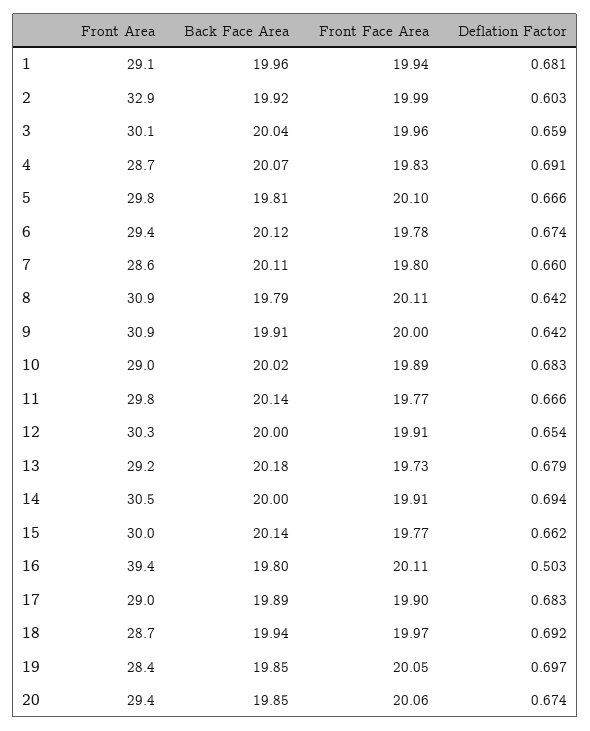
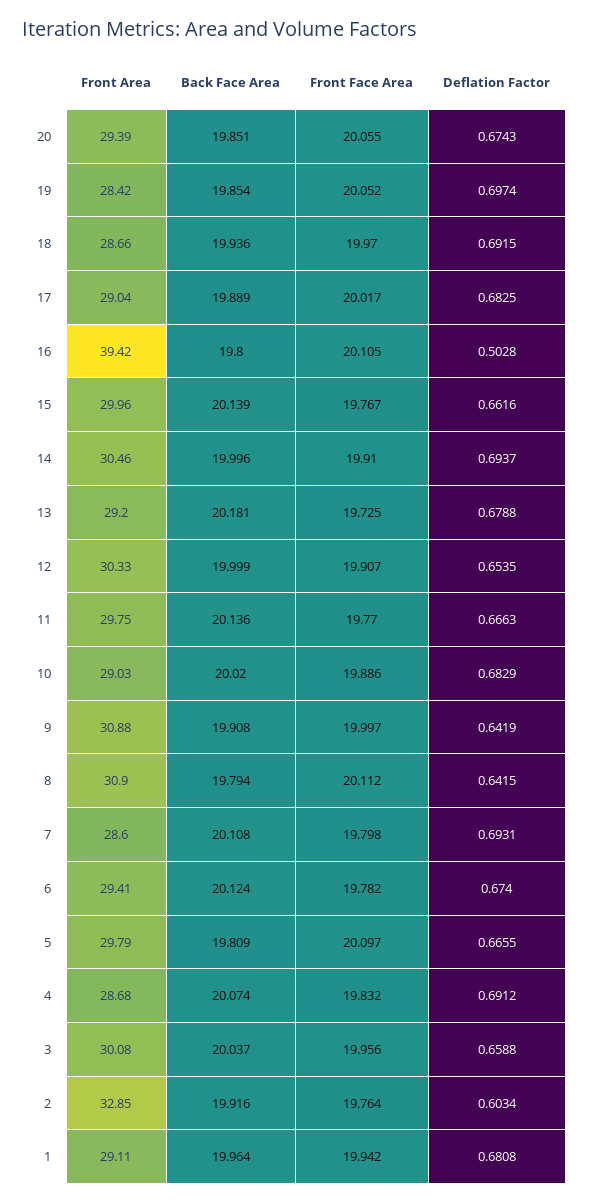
  {
    "Front Area": {
      "1": 29.11,
      "2": 32.85,
      "3": 30.08,
      "4": 28.68,
      "5": 29.79,
      "6": 29.41,
      "7": 28.6,
      "8": 30.9,
      "9": 30.88,
      "10": 29.03,
      "11": 29.75,
      "12": 30.33,
      "13": 29.2,
      "14": 30.46,
      "15": 29.96,
      "16": 39.42,
      "17": 29.04,
      "18": 28.66,
      "19": 28.42,
      "20": 29.39
    },
    "Back Face Area": {
      "1": 19.964,
      "2": 19.916,
      "3": 20.037,
      "4": 20.074,
      "5": 19.809,
      "6": 20.124,
      "7": 20.108,
      "8": 19.794,
      "9": 19.908,
      "10": 20.02,
      "11": 20.136,
      "12": 19.999,
      "13": 20.181,
      "14": 19.996,
      "15": 20.139,
      "16": 19.8,
      "17": 19.889,
      "18": 19.936,
      "19": 19.854,
      "20": 19.851
    },
    "Front Face Area": {
      "1": 19.942,
-     "2": 19.99,
+     "2": 19.764,
      "3": 19.956,
      "4": 19.832,
      "5": 20.097,
      "6": 19.782,
      "7": 19.798,
      "8": 20.112,
      "9": 19.997,
      "10": 19.886,
      "11": 19.77,
      "12": 19.907,
      "13": 19.725,
      "14": 19.91,
      "15": 19.767,
      "16": 20.105,
-     "17": 19.9,
+     "17": 20.017,
      "18": 19.97,
      "19": 20.052,
      "20": 20.055
    },
    "Deflation Factor": {
      "1": 0.6808,
      "2": 0.6034,
      "3": 0.6588,
      "4": 0.6912,
      "5": 0.6655,
      "6": 0.674,
-     "7": 0.66,
+     "7": 0.6931,
      "8": 0.6415,
      "9": 0.6419,
      "10": 0.6829,
      "11": 0.6663,
      "12": 0.6535,
      "13": 0.6788,
      "14": 0.6937,
      "15": 0.6616,
      "16": 0.5028,
      "17": 0.6825,
      "18": 0.6915,
      "19": 0.6974,
      "20": 0.6743
    }
  }

